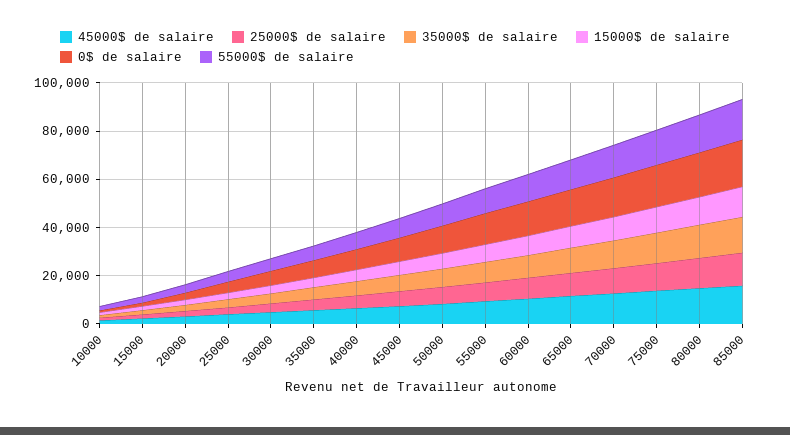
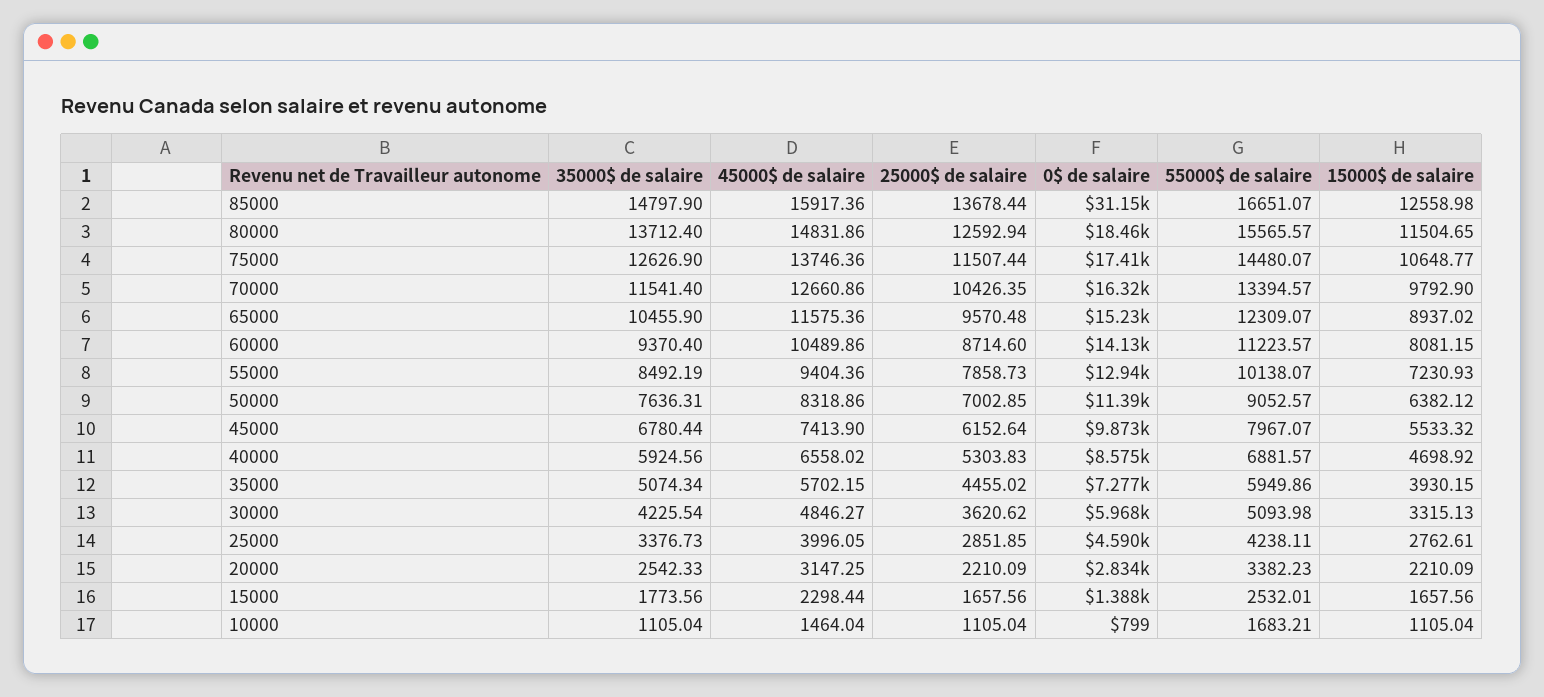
  {
    "45000$ de salaire": {
      "10000": 1464.04,
      "15000": 2298.44,
      "20000": 3147.25,
      "25000": 3996.05,
      "30000": 4846.27,
      "35000": 5702.15,
      "40000": 6558.02,
      "45000": 7413.9,
      "50000": 8318.86,
      "55000": 9404.36,
      "60000": 10489.86,
      "65000": 11575.36,
      "70000": 12660.86,
      "75000": 13746.36,
      "80000": 14831.86,
      "85000": 15917.36
    },
    "25000$ de salaire": {
      "10000": 1105.04,
      "15000": 1657.56,
      "20000": 2210.09,
      "25000": 2851.85,
      "30000": 3620.62,
      "35000": 4455.02,
      "40000": 5303.83,
      "45000": 6152.64,
      "50000": 7002.85,
      "55000": 7858.73,
      "60000": 8714.6,
      "65000": 9570.48,
      "70000": 10426.35,
      "75000": 11507.44,
      "80000": 12592.94,
      "85000": 13678.44
    },
    "35000$ de salaire": {
      "10000": 1105.04,
      "15000": 1773.56,
      "20000": 2542.33,
      "25000": 3376.73,
      "30000": 4225.54,
      "35000": 5074.34,
      "40000": 5924.56,
      "45000": 6780.44,
      "50000": 7636.31,
      "55000": 8492.19,
      "60000": 9370.4,
      "65000": 10455.9,
      "70000": 11541.4,
      "75000": 12626.9,
      "80000": 13712.4,
      "85000": 14797.9
    },
    "15000$ de salaire": {
      "10000": 1105.04,
      "15000": 1657.56,
      "20000": 2210.09,
      "25000": 2762.61,
      "30000": 3315.13,
      "35000": 3930.15,
      "40000": 4698.92,
      "45000": 5533.32,
      "50000": 6382.12,
      "55000": 7230.93,
      "60000": 8081.15,
      "65000": 8937.02,
      "70000": 9792.9,
      "75000": 10648.77,
      "80000": 11504.65,
      "85000": 12558.98
    },
    "0$ de salaire": {
      "10000": 799,
      "15000": 1388,
      "20000": 2834,
      "25000": 4590,
      "30000": 5968,
      "35000": 7277,
      "40000": 8575,
      "45000": 9873,
      "50000": 11390,
      "55000": 12940,
      "60000": 14130,
      "65000": 15230,
      "70000": 16320,
      "75000": 17410,
      "80000": 18460,
-     "85000": 20000
+     "85000": 31150
    },
    "55000$ de salaire": {
      "10000": 1683.21,
      "15000": 2532.01,
      "20000": 3382.23,
      "25000": 4238.11,
      "30000": 5093.98,
      "35000": 5949.86,
      "40000": 6881.57,
      "45000": 7967.07,
      "50000": 9052.57,
      "55000": 10138.07,
      "60000": 11223.57,
      "65000": 12309.07,
      "70000": 13394.57,
      "75000": 14480.07,
      "80000": 15565.57,
      "85000": 16651.07
    }
  }

